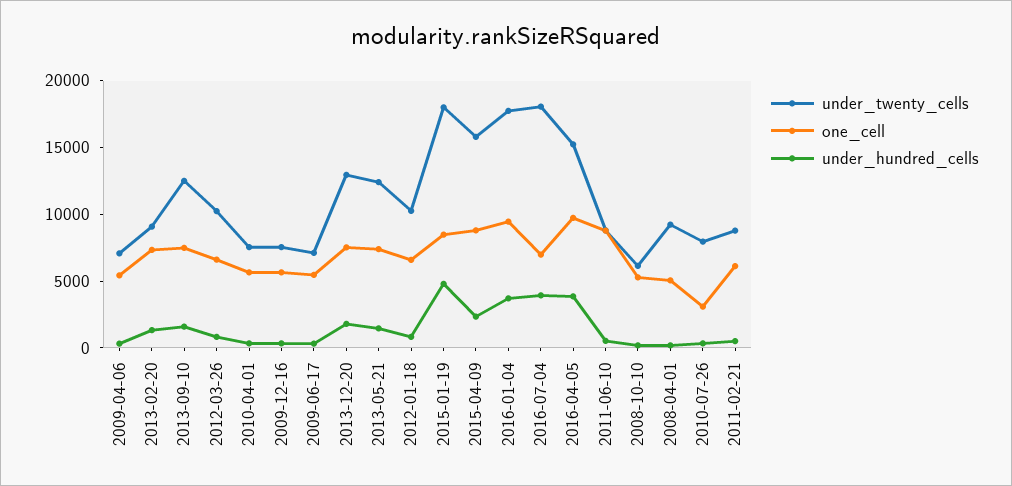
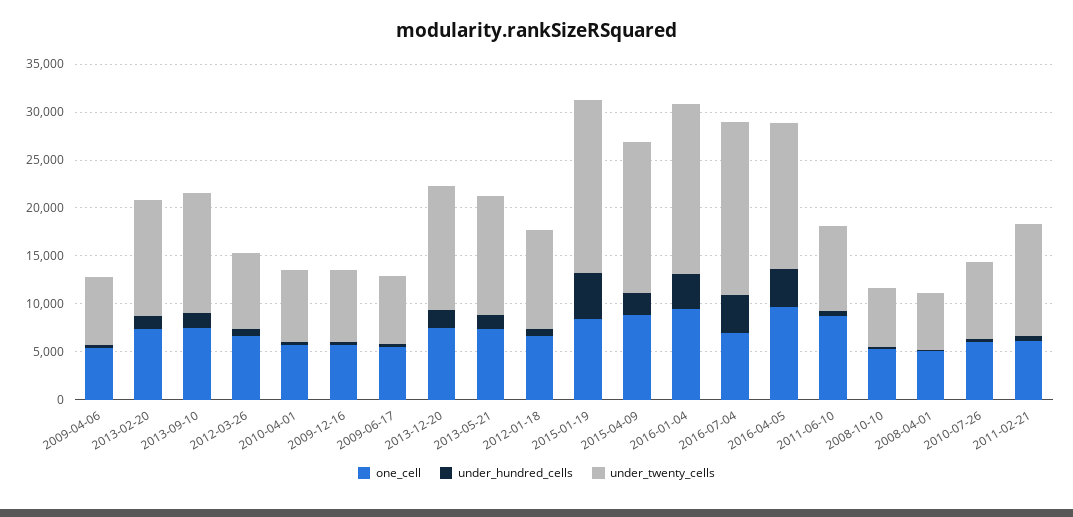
  {
    "under_twenty_cells": {
      "2009-04-06": 7000,
-     "2013-02-20": 9000,
+     "2013-02-20": 12000,
      "2013-09-10": 12000,
-     "2012-03-26": 10000,
+     "2012-03-26": 8000,
      "2010-04-01": 8000,
      "2009-12-16": 8000,
      "2009-06-17": 7000,
      "2013-12-20": 13000,
      "2013-05-21": 12000,
      "2012-01-18": 10000,
      "2015-01-19": 18000,
      "2015-04-09": 16000,
      "2016-01-04": 18000,
      "2016-07-04": 18000,
      "2016-04-05": 15000,
      "2011-06-10": 9000,
      "2008-10-10": 6000,
-     "2008-04-01": 9000,
+     "2008-04-01": 6000,
      "2010-07-26": 8000,
-     "2011-02-21": 9000
+     "2011-02-21": 12000
    },
    "one_cell": {
      "2009-04-06": 5000,
      "2013-02-20": 7000,
      "2013-09-10": 7000,
      "2012-03-26": 7000,
      "2010-04-01": 6000,
      "2009-12-16": 6000,
      "2009-06-17": 5000,
      "2013-12-20": 8000,
      "2013-05-21": 7000,
      "2012-01-18": 7000,
      "2015-01-19": 8000,
      "2015-04-09": 9000,
      "2016-01-04": 9000,
      "2016-07-04": 7000,
      "2016-04-05": 10000,
      "2011-06-10": 9000,
      "2008-10-10": 5000,
      "2008-04-01": 5000,
-     "2010-07-26": 3000,
+     "2010-07-26": 6000,
      "2011-02-21": 6000
    },
    "under_hundred_cells": {
      "2009-04-06": 0,
      "2013-02-20": 1000,
      "2013-09-10": 2000,
      "2012-03-26": 1000,
      "2010-04-01": 0,
      "2009-12-16": 0,
      "2009-06-17": 0,
      "2013-12-20": 2000,
      "2013-05-21": 1000,
      "2012-01-18": 1000,
      "2015-01-19": 5000,
      "2015-04-09": 2000,
      "2016-01-04": 4000,
      "2016-07-04": 4000,
      "2016-04-05": 4000,
      "2011-06-10": 1000,
      "2008-10-10": 0,
      "2008-04-01": 0,
      "2010-07-26": 0,
      "2011-02-21": 1000
    }
  }

